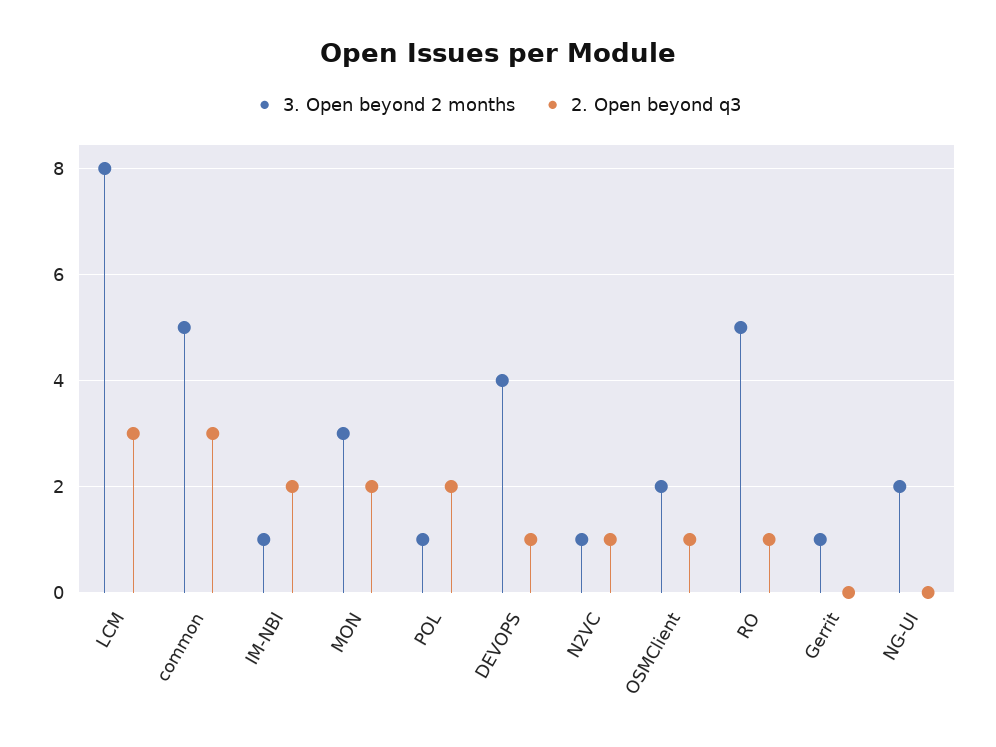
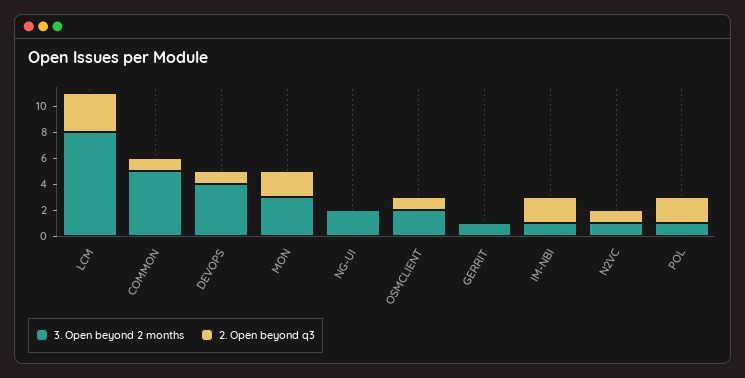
  {
    "3. Open beyond 2 months": {
      "LCM": 8,
      "common": 5,
      "IM-NBI": 1,
      "MON": 3,
      "POL": 1,
      "DEVOPS": 4,
      "N2VC": 1,
      "OSMClient": 2,
-     "RO": 5,
      "Gerrit": 1,
      "NG-UI": 2
    },
    "2. Open beyond q3": {
      "LCM": 3,
-     "common": 3,
+     "common": 1,
      "IM-NBI": 2,
      "MON": 2,
      "POL": 2,
      "DEVOPS": 1,
      "N2VC": 1,
      "OSMClient": 1,
-     "RO": 1,
      "Gerrit": 0,
      "NG-UI": 0
    }
  }

